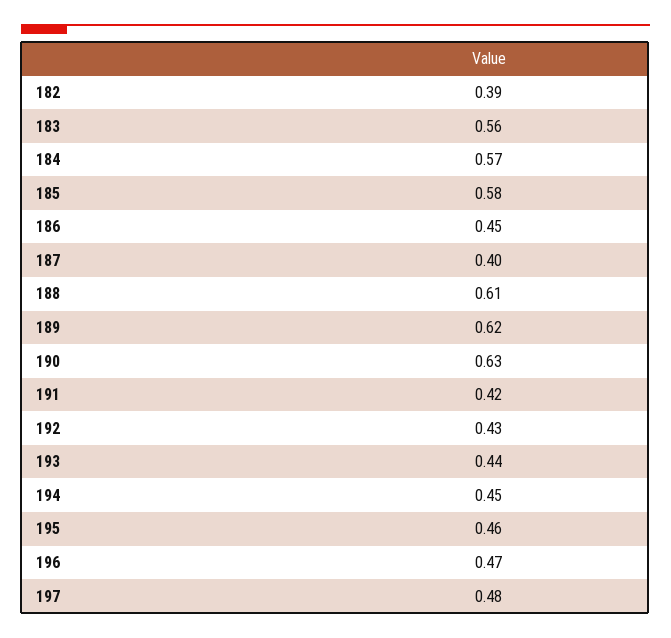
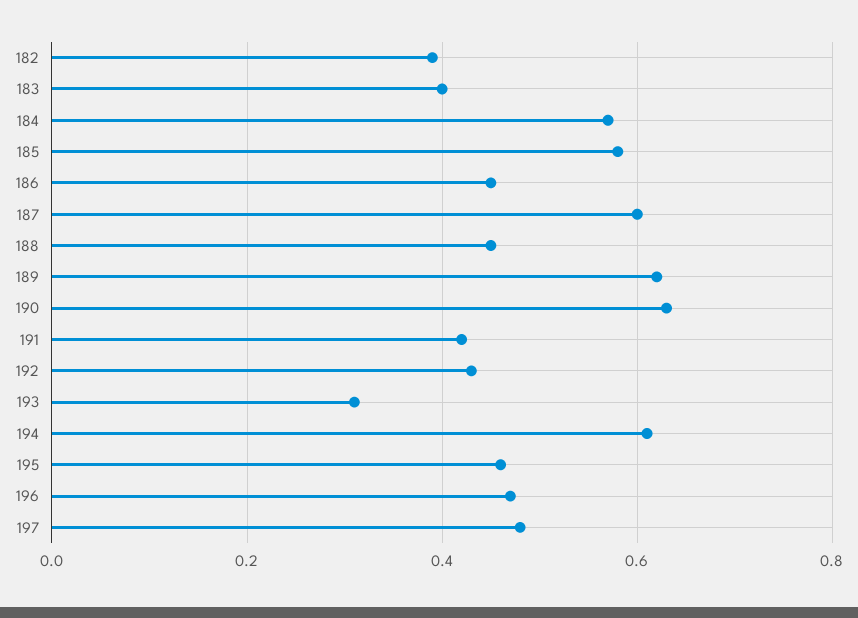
  {
    "182": 0.39,
-   "183": 0.56,
+   "183": 0.4,
    "184": 0.57,
    "185": 0.58,
    "186": 0.45,
-   "187": 0.4,
+   "187": 0.6,
-   "188": 0.61,
+   "188": 0.45,
    "189": 0.62,
    "190": 0.63,
    "191": 0.42,
    "192": 0.43,
-   "193": 0.44,
+   "193": 0.3,
-   "194": 0.45,
+   "194": 0.6,
    "195": 0.46,
    "196": 0.47,
    "197": 0.48
  }

